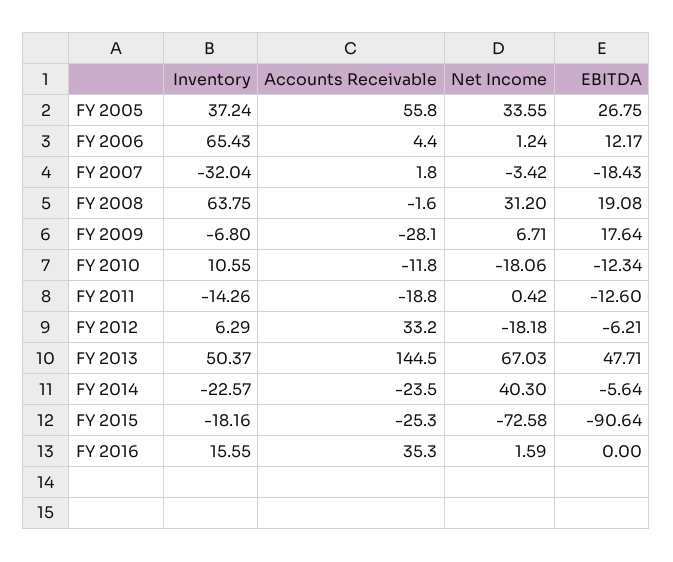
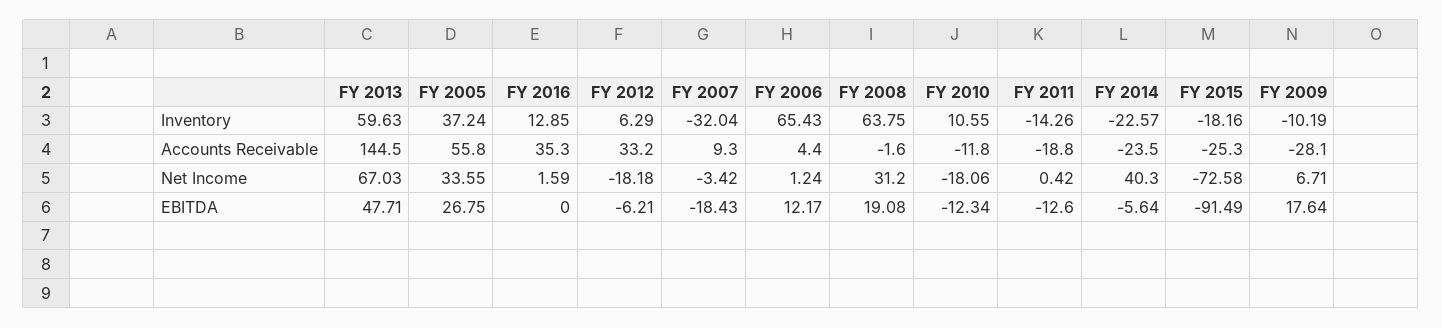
  {
    "Inventory": {
      "FY 2005": 37.24,
      "FY 2006": 65.43,
      "FY 2007": -32.04,
      "FY 2008": 63.75,
-     "FY 2009": -6.8,
+     "FY 2009": -10.19,
      "FY 2010": 10.55,
      "FY 2011": -14.26,
      "FY 2012": 6.29,
-     "FY 2013": 50.37,
+     "FY 2013": 59.63,
      "FY 2014": -22.57,
      "FY 2015": -18.16,
-     "FY 2016": 15.55
+     "FY 2016": 12.85
    },
    "Accounts Receivable": {
      "FY 2005": 55.8,
      "FY 2006": 4.4,
-     "FY 2007": 1.8,
+     "FY 2007": 9.3,
      "FY 2008": -1.6,
      "FY 2009": -28.1,
      "FY 2010": -11.8,
      "FY 2011": -18.8,
      "FY 2012": 33.2,
      "FY 2013": 144.5,
      "FY 2014": -23.5,
      "FY 2015": -25.3,
      "FY 2016": 35.3
    },
    "Net Income": {
      "FY 2005": 33.55,
      "FY 2006": 1.24,
      "FY 2007": -3.42,
      "FY 2008": 31.2,
      "FY 2009": 6.71,
      "FY 2010": -18.06,
      "FY 2011": 0.42,
      "FY 2012": -18.18,
      "FY 2013": 67.03,
      "FY 2014": 40.3,
      "FY 2015": -72.58,
      "FY 2016": 1.59
    },
    "EBITDA": {
      "FY 2005": 26.75,
      "FY 2006": 12.17,
      "FY 2007": -18.43,
      "FY 2008": 19.08,
      "FY 2009": 17.64,
      "FY 2010": -12.34,
      "FY 2011": -12.6,
      "FY 2012": -6.21,
      "FY 2013": 47.71,
      "FY 2014": -5.64,
-     "FY 2015": -90.64,
+     "FY 2015": -91.49,
      "FY 2016": 0
    }
  }

